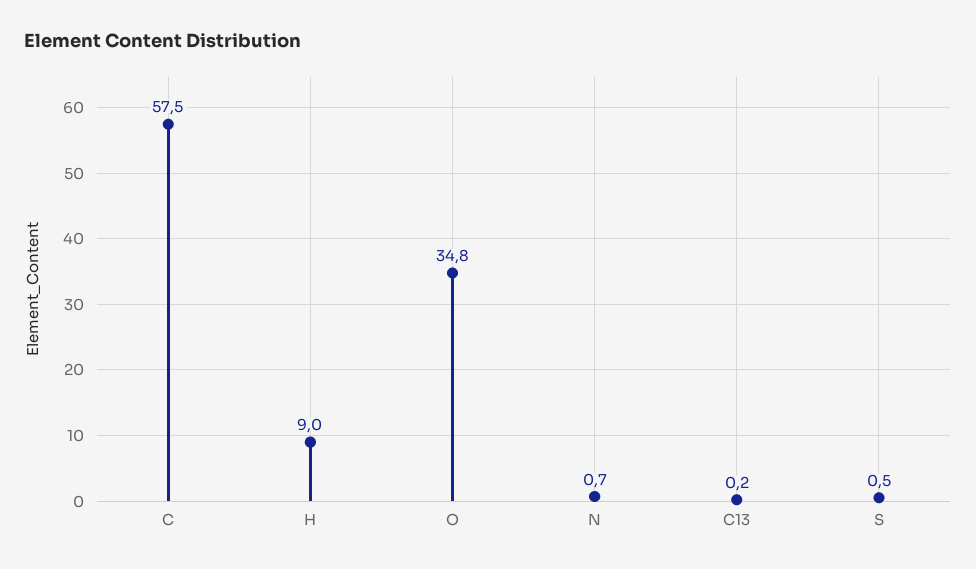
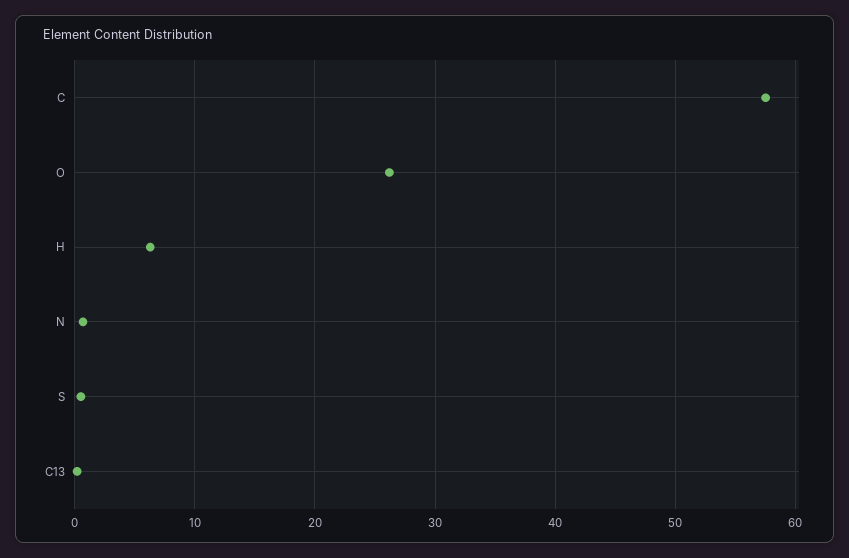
  {
    "C": 57.5,
-   "H": 9,
+   "H": 6,
-   "O": 34.8,
+   "O": 26,
    "N": 0.7,
    "C13": 0.2,
    "S": 0.5
  }

